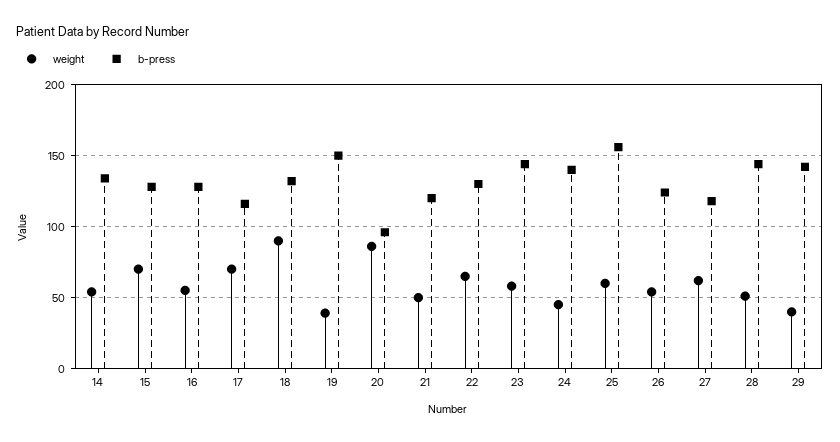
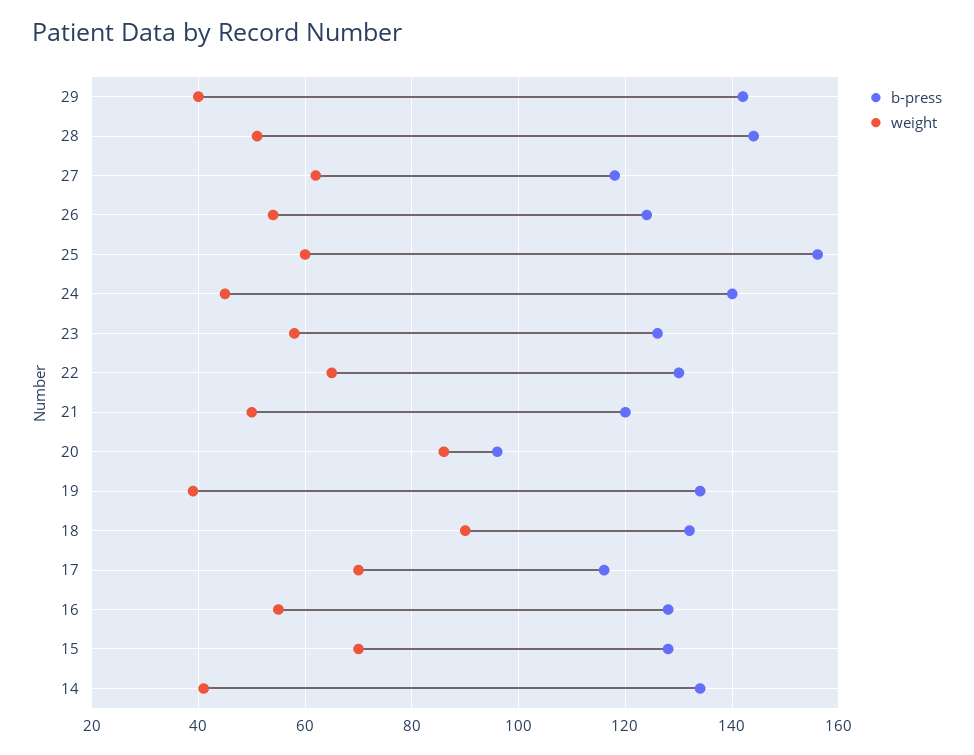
  {
    "weight": {
-     "14": 55,
+     "14": 40,
      "15": 70,
      "16": 55,
      "17": 70,
      "18": 90,
      "19": 40,
      "20": 85,
      "21": 50,
      "22": 65,
      "23": 60,
      "24": 45,
      "25": 60,
      "26": 55,
      "27": 60,
      "28": 50,
      "29": 40
    },
    "b-press": {
      "14": 135,
      "15": 130,
      "16": 130,
      "17": 115,
      "18": 130,
-     "19": 150,
+     "19": 135,
      "20": 95,
      "21": 120,
      "22": 130,
-     "23": 145,
+     "23": 125,
      "24": 140,
      "25": 155,
      "26": 125,
      "27": 120,
      "28": 145,
      "29": 140
    }
  }

